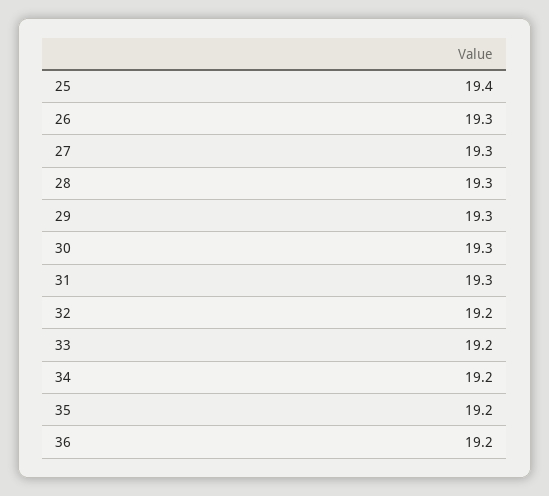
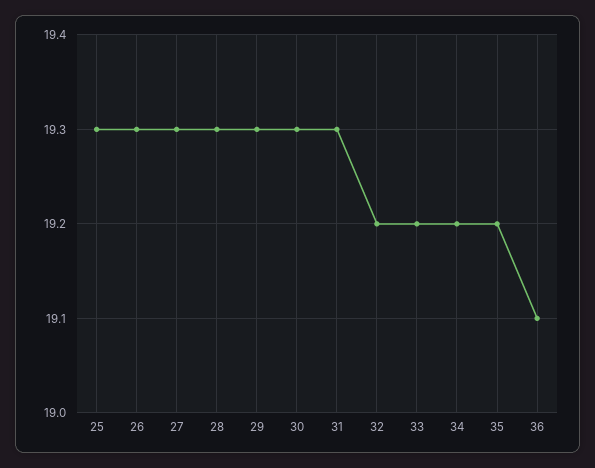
  {
-   "25": 19.4,
+   "25": 19.3,
    "26": 19.3,
    "27": 19.3,
    "28": 19.3,
    "29": 19.3,
    "30": 19.3,
    "31": 19.3,
    "32": 19.2,
    "33": 19.2,
    "34": 19.2,
    "35": 19.2,
-   "36": 19.2
+   "36": 19.1
  }

